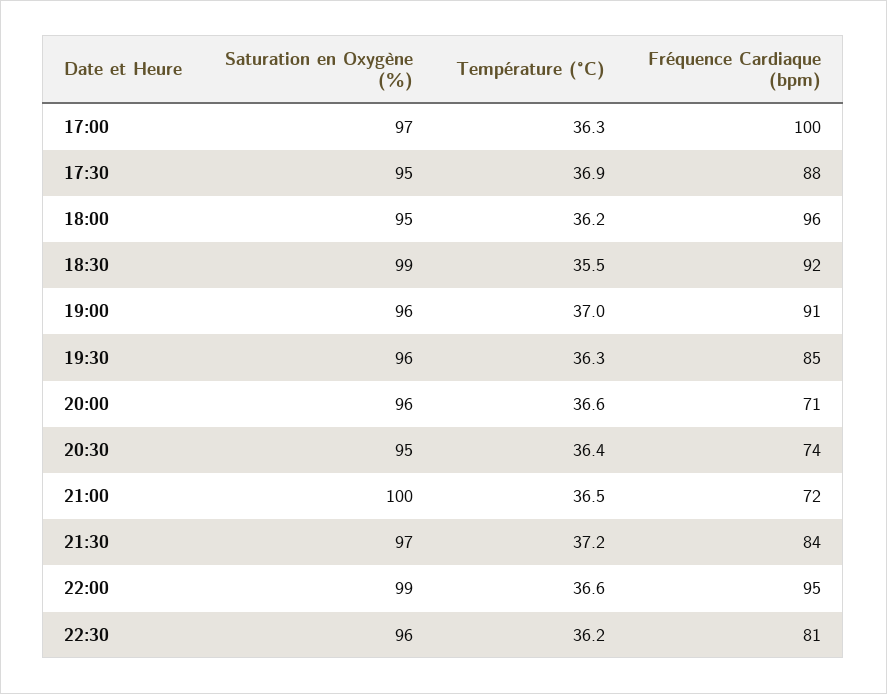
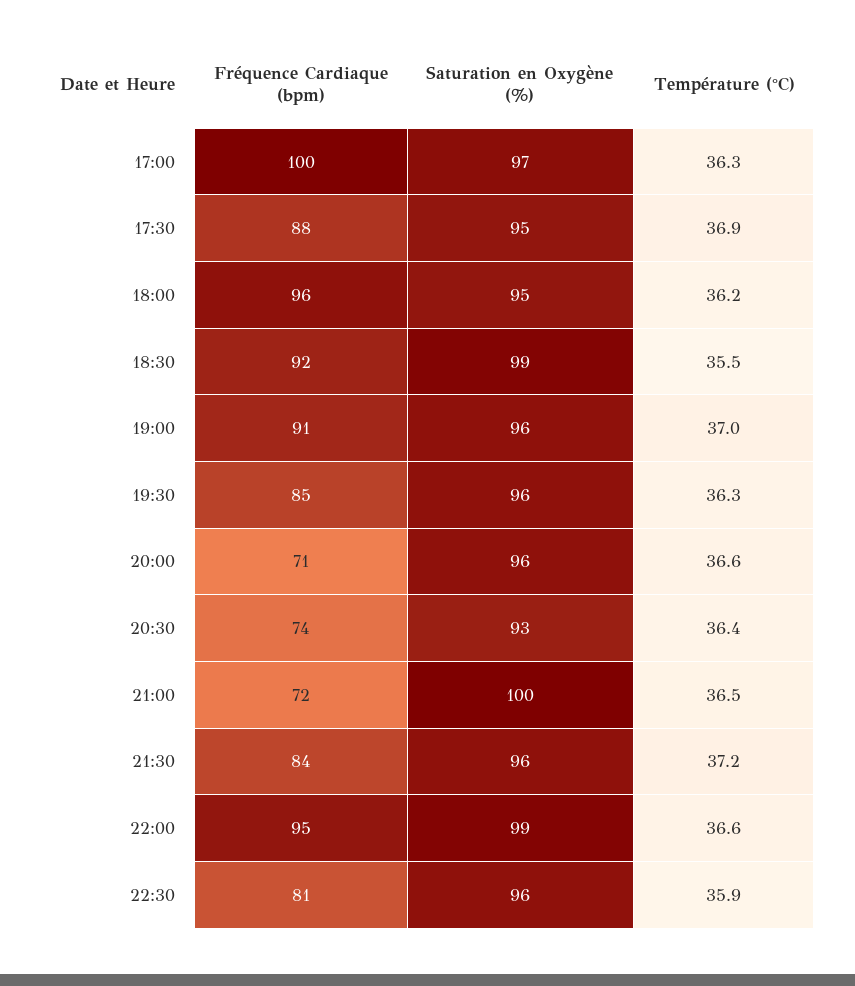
  {
    "Saturation en Oxygène (%)": {
      "17:00": 97,
      "17:30": 95,
      "18:00": 95,
      "18:30": 99,
      "19:00": 96,
      "19:30": 96,
      "20:00": 96,
-     "20:30": 95,
+     "20:30": 93,
      "21:00": 100,
-     "21:30": 97,
+     "21:30": 96,
      "22:00": 99,
      "22:30": 96
    },
    "Température (°C)": {
      "17:00": 36.3,
      "17:30": 36.9,
      "18:00": 36.2,
      "18:30": 35.5,
      "19:00": 37,
      "19:30": 36.3,
      "20:00": 36.6,
      "20:30": 36.4,
      "21:00": 36.5,
      "21:30": 37.2,
      "22:00": 36.6,
-     "22:30": 36.2
+     "22:30": 35.9
    },
    "Fréquence Cardiaque (bpm)": {
      "17:00": 100,
      "17:30": 88,
      "18:00": 96,
      "18:30": 92,
      "19:00": 91,
      "19:30": 85,
      "20:00": 71,
      "20:30": 74,
      "21:00": 72,
      "21:30": 84,
      "22:00": 95,
      "22:30": 81
    }
  }

